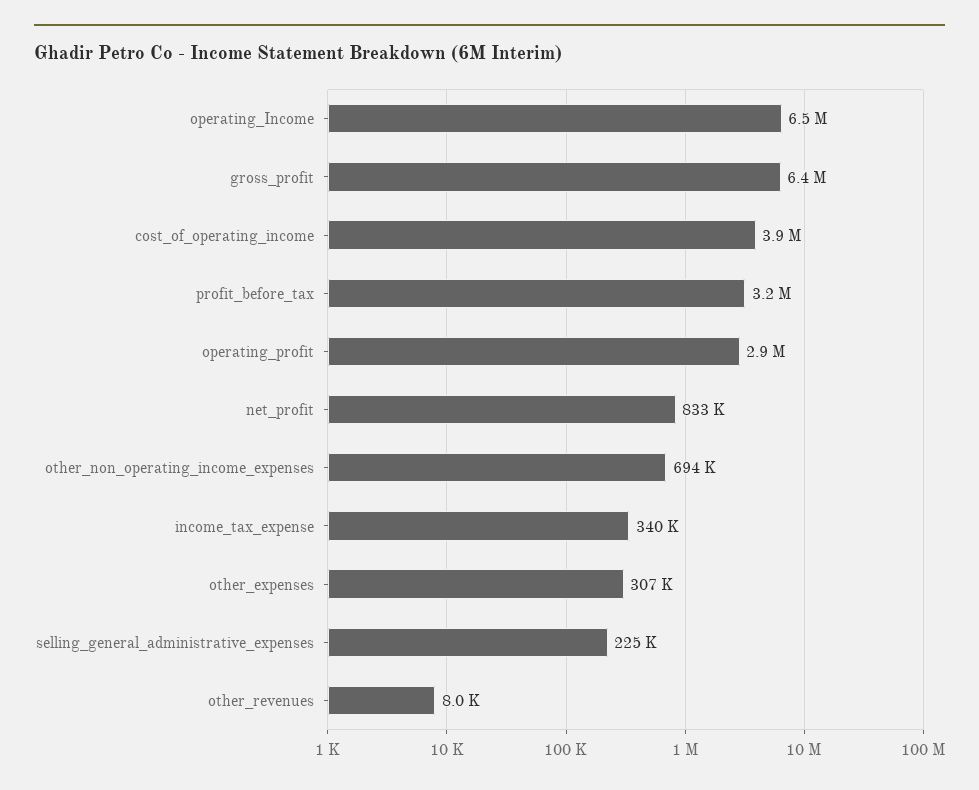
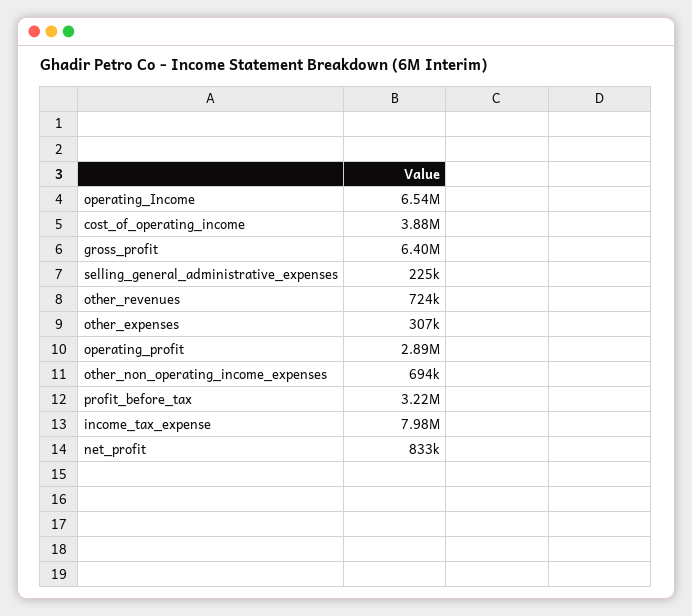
  {
    "operating_Income": 6540000,
    "gross_profit": 6400000,
    "cost_of_operating_income": 3880000,
    "profit_before_tax": 3220000,
    "operating_profit": 2890000,
    "net_profit": 833000,
    "other_non_operating_income_expenses": 694000,
-   "income_tax_expense": 340000,
+   "income_tax_expense": 7980000,
    "other_expenses": 307000,
    "selling_general_administrative_expenses": 225000,
-   "other_revenues": 8000
+   "other_revenues": 724000
  }

